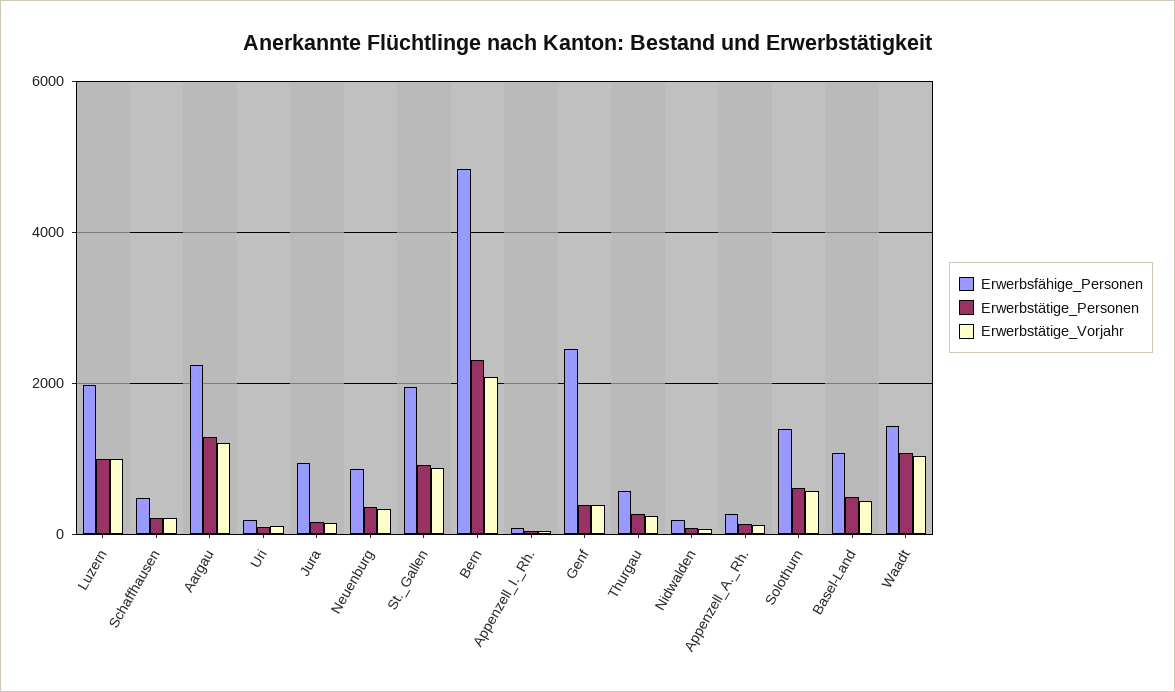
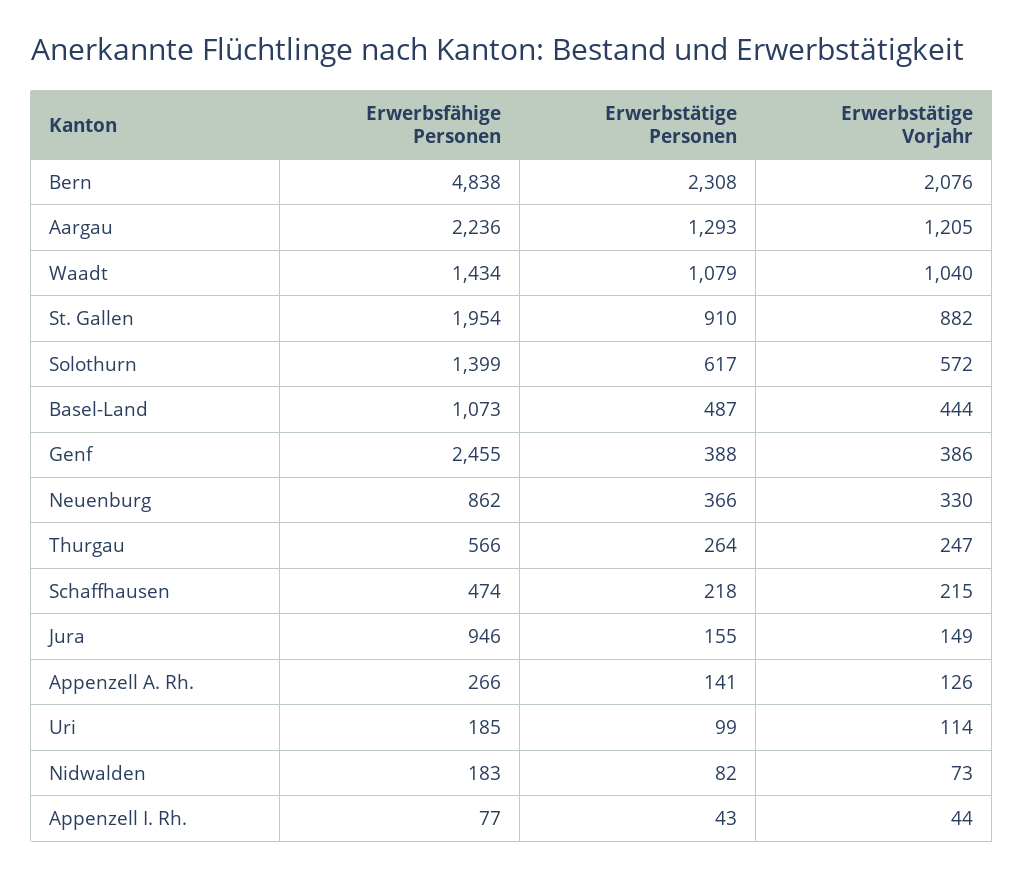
  {
    "Erwerbsfähige_Personen": {
-     "Luzern": 2000,
      "Schaffhausen": 474,
      "Aargau": 2236,
      "Uri": 185,
      "Jura": 946,
      "Neuenburg": 862,
      "St._Gallen": 1954,
      "Bern": 4838,
      "Appenzell_I._Rh.": 77,
      "Genf": 2455,
      "Thurgau": 566,
      "Nidwalden": 183,
      "Appenzell_A._Rh.": 266,
      "Solothurn": 1399,
      "Basel-Land": 1073,
      "Waadt": 1434
    },
    "Erwerbstätige_Personen": {
-     "Luzern": 1000,
      "Schaffhausen": 218,
      "Aargau": 1293,
      "Uri": 99,
      "Jura": 155,
      "Neuenburg": 366,
      "St._Gallen": 910,
      "Bern": 2308,
      "Appenzell_I._Rh.": 43,
      "Genf": 388,
      "Thurgau": 264,
      "Nidwalden": 82,
      "Appenzell_A._Rh.": 141,
      "Solothurn": 617,
      "Basel-Land": 487,
      "Waadt": 1079
    },
    "Erwerbstätige_Vorjahr": {
-     "Luzern": 1000,
      "Schaffhausen": 215,
      "Aargau": 1205,
      "Uri": 114,
      "Jura": 149,
      "Neuenburg": 330,
      "St._Gallen": 882,
      "Bern": 2076,
      "Appenzell_I._Rh.": 44,
      "Genf": 386,
      "Thurgau": 247,
      "Nidwalden": 73,
      "Appenzell_A._Rh.": 126,
      "Solothurn": 572,
      "Basel-Land": 444,
      "Waadt": 1040
    }
  }

